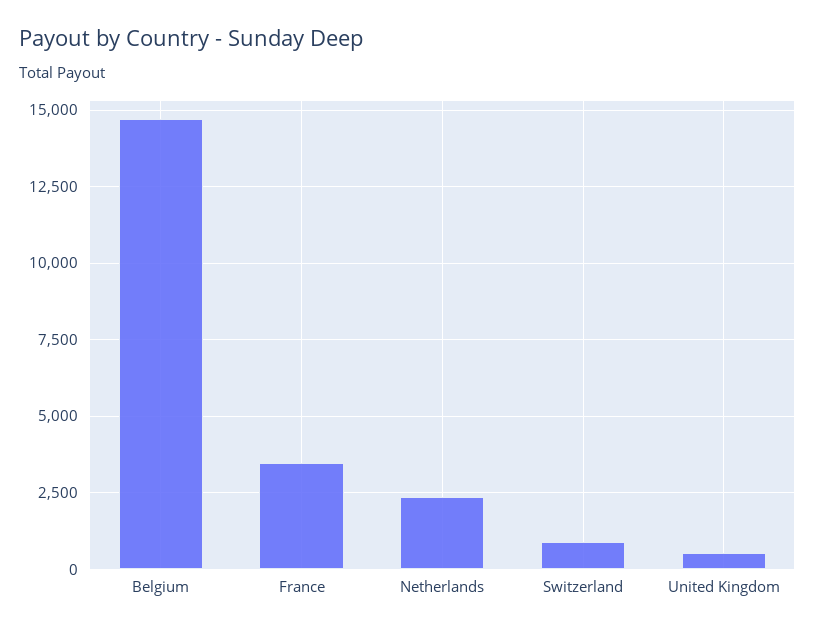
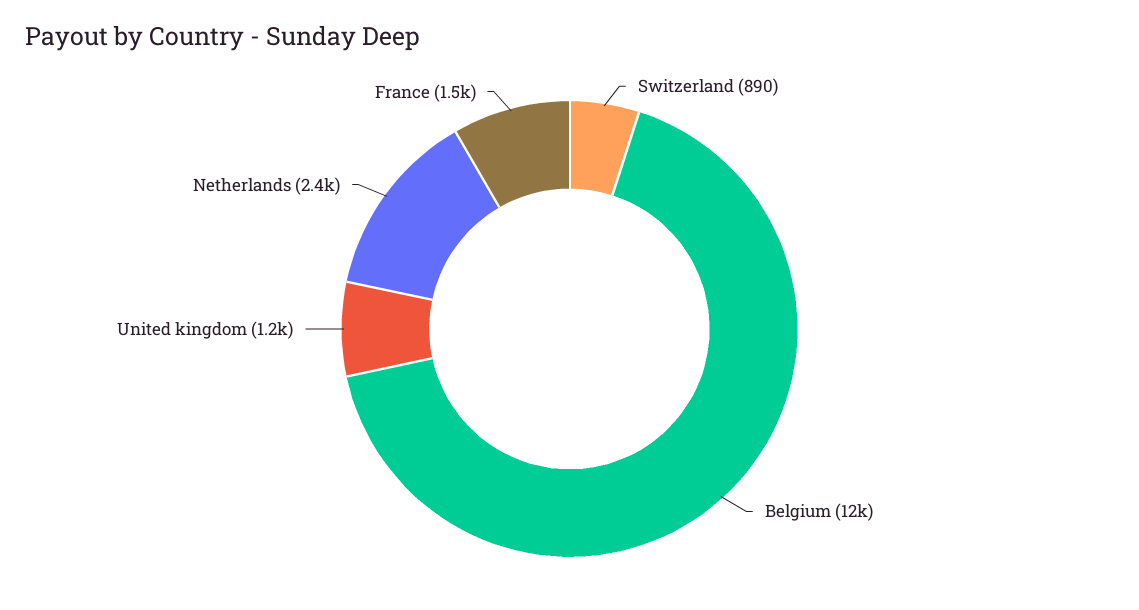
  {
-   "Belgium": 14750,
+   "Belgium": 12000,
-   "France": 3500,
+   "France": 1500,
    "Netherlands": 2400,
    "Switzerland": 890,
-   "United Kingdom": 500
+   "United Kingdom": 1200
  }

